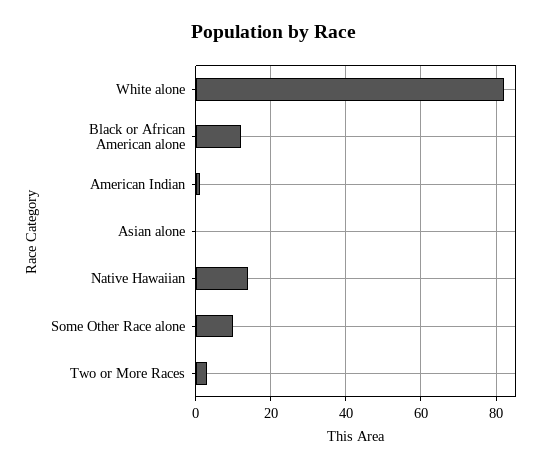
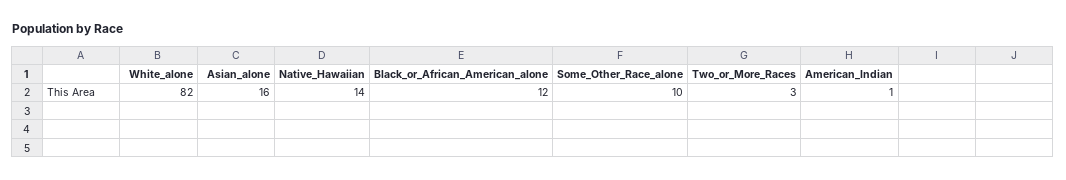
  {
    "White alone": 82,
    "Black or African American alone": 12,
    "American Indian": 1,
-   "Asian alone": 0,
+   "Asian alone": 16,
    "Native Hawaiian": 14,
    "Some Other Race alone": 10,
    "Two or More Races": 3
  }

